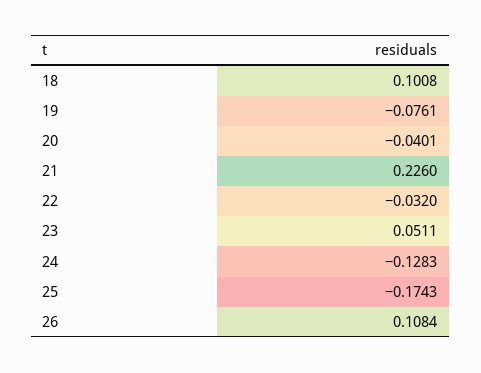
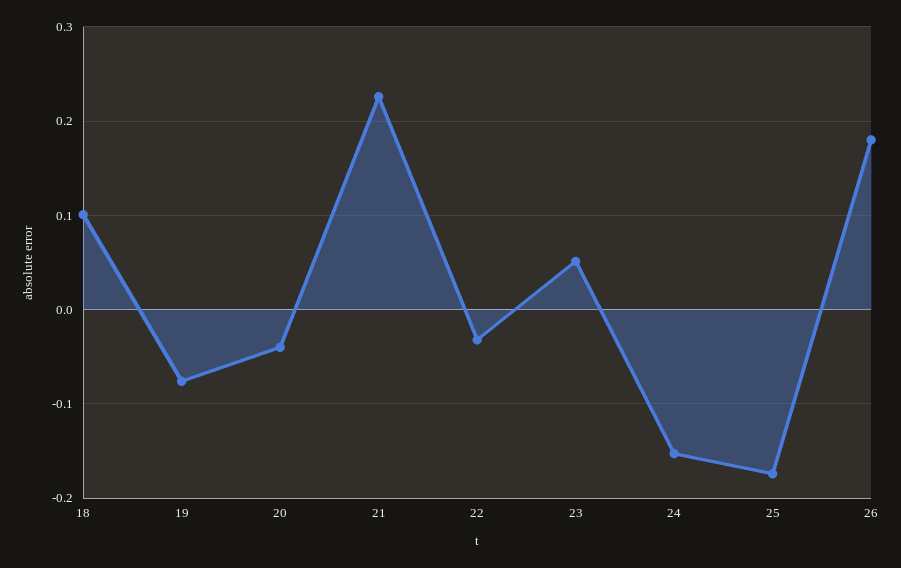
  {
    "18": 0.1008,
    "19": -0.0761,
    "20": -0.0401,
    "21": 0.226,
    "22": -0.032,
    "23": 0.0511,
-   "24": -0.1283,
+   "24": -0.15,
    "25": -0.1743,
-   "26": 0.1084
+   "26": 0.18
  }

